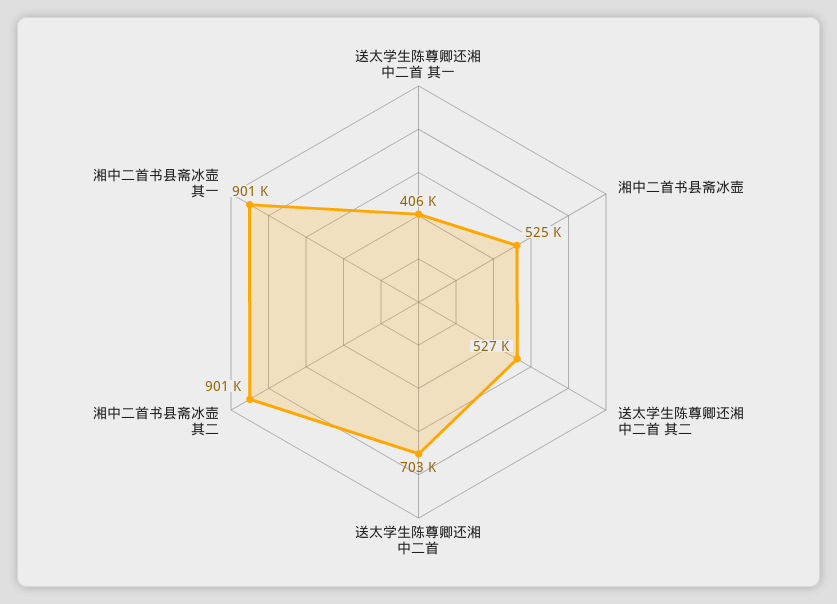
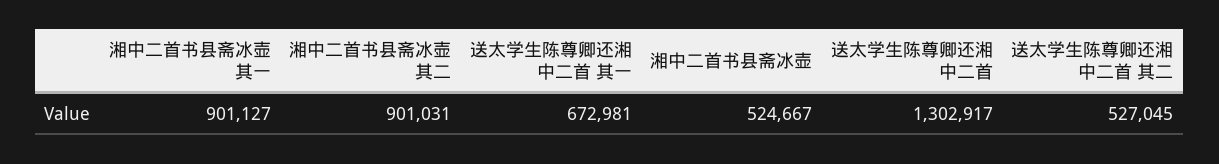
  {
-   "送太学生陈尊卿还湘中二首 其一": 406000,
+   "送太学生陈尊卿还湘中二首 其一": 672981,
    "湘中二首书县斋冰壶": 524667,
    "送太学生陈尊卿还湘中二首 其二": 527045,
-   "送太学生陈尊卿还湘中二首": 703000,
+   "送太学生陈尊卿还湘中二首": 1302917,
    "湘中二首书县斋冰壶 其二": 901031,
    "湘中二首书县斋冰壶 其一": 901127
  }

